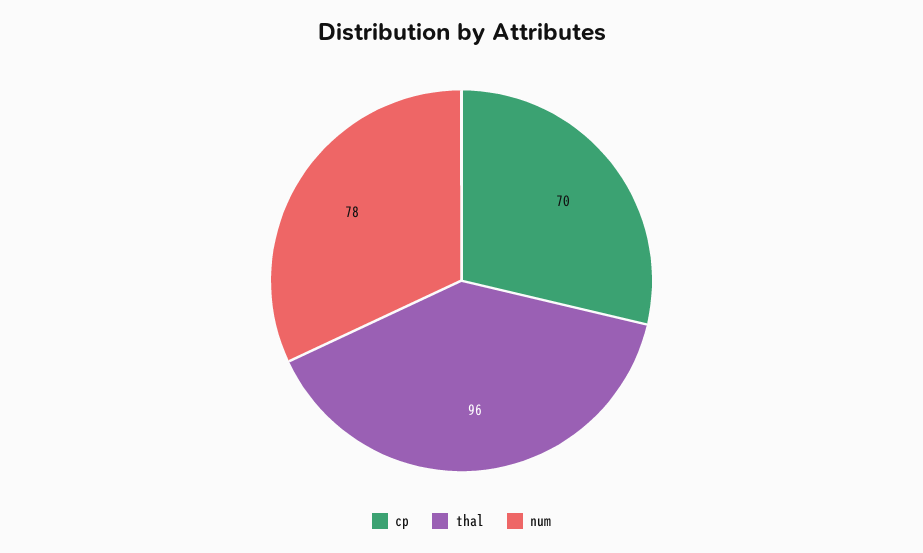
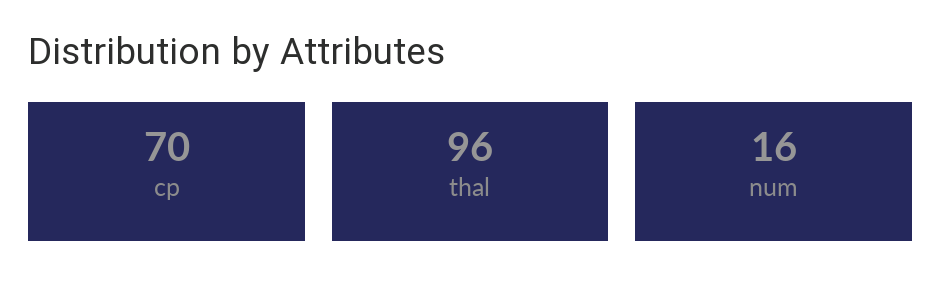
  {
    "cp": 70,
    "thal": 96,
-   "num": 78
+   "num": 16
  }

